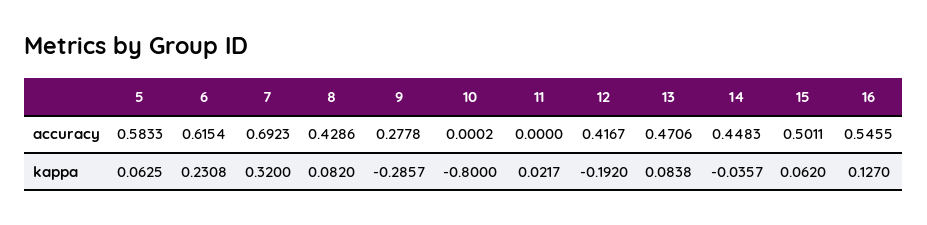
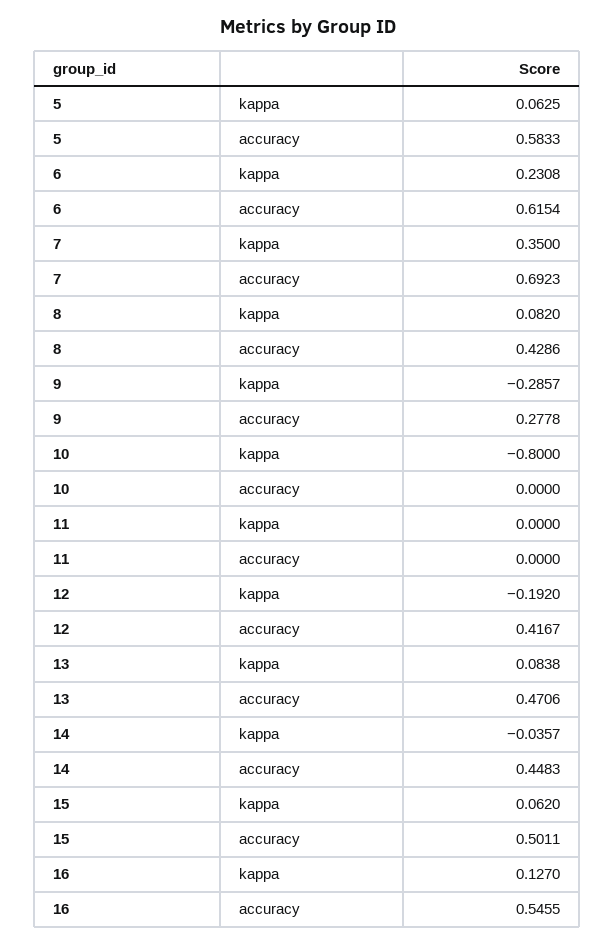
  {
    "5": {
      "accuracy": 0.5833,
      "kappa": 0.0625
    },
    "6": {
      "accuracy": 0.6154,
      "kappa": 0.2308
    },
    "7": {
      "accuracy": 0.6923,
-     "kappa": 0.32
+     "kappa": 0.35
    },
    "8": {
      "accuracy": 0.4286,
      "kappa": 0.082
    },
    "9": {
      "accuracy": 0.2778,
      "kappa": -0.2857
    },
    "10": {
-     "accuracy": 0.0002,
+     "accuracy": 0,
      "kappa": -0.8
    },
    "11": {
      "accuracy": 0,
-     "kappa": 0.0217
+     "kappa": 0
    },
    "12": {
      "accuracy": 0.4167,
      "kappa": -0.192
    },
    "13": {
      "accuracy": 0.4706,
      "kappa": 0.0838
    },
    "14": {
      "accuracy": 0.4483,
      "kappa": -0.0357
    },
    "15": {
      "accuracy": 0.5011,
      "kappa": 0.062
    },
    "16": {
      "accuracy": 0.5455,
      "kappa": 0.127
    }
  }

